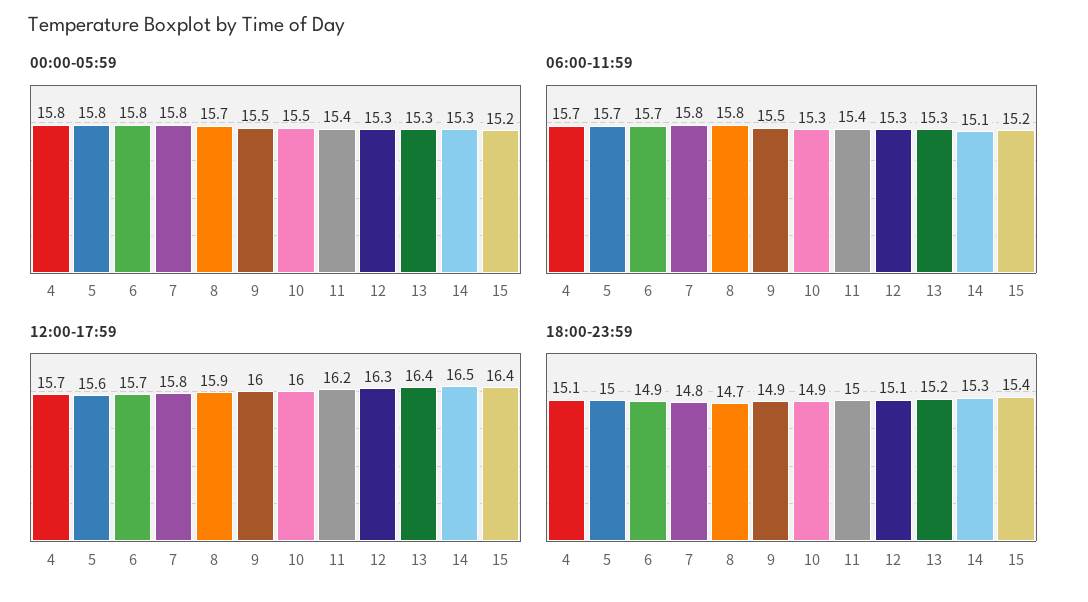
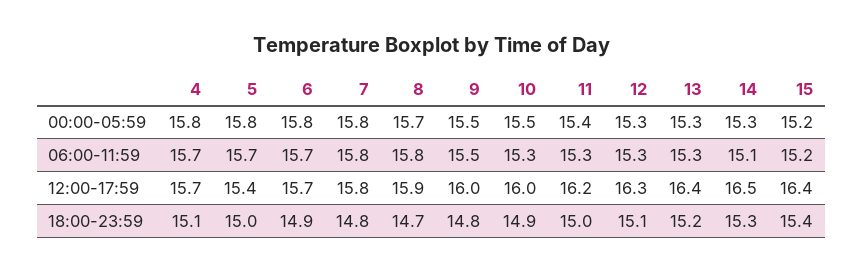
  {
    "00:00-05:59": {
      "4": 15.8,
      "5": 15.8,
      "6": 15.8,
      "7": 15.8,
      "8": 15.7,
      "9": 15.5,
      "10": 15.5,
      "11": 15.4,
      "12": 15.3,
      "13": 15.3,
      "14": 15.3,
      "15": 15.2
    },
    "06:00-11:59": {
      "4": 15.7,
      "5": 15.7,
      "6": 15.7,
      "7": 15.8,
      "8": 15.8,
      "9": 15.5,
      "10": 15.3,
-     "11": 15.4,
+     "11": 15.3,
      "12": 15.3,
      "13": 15.3,
      "14": 15.1,
      "15": 15.2
    },
    "12:00-17:59": {
      "4": 15.7,
-     "5": 15.6,
+     "5": 15.4,
      "6": 15.7,
      "7": 15.8,
      "8": 15.9,
      "9": 16,
      "10": 16,
      "11": 16.2,
      "12": 16.3,
      "13": 16.4,
      "14": 16.5,
      "15": 16.4
    },
    "18:00-23:59": {
      "4": 15.1,
      "5": 15,
      "6": 14.9,
      "7": 14.8,
      "8": 14.7,
-     "9": 14.9,
+     "9": 14.8,
      "10": 14.9,
      "11": 15,
      "12": 15.1,
      "13": 15.2,
      "14": 15.3,
      "15": 15.4
    }
  }

